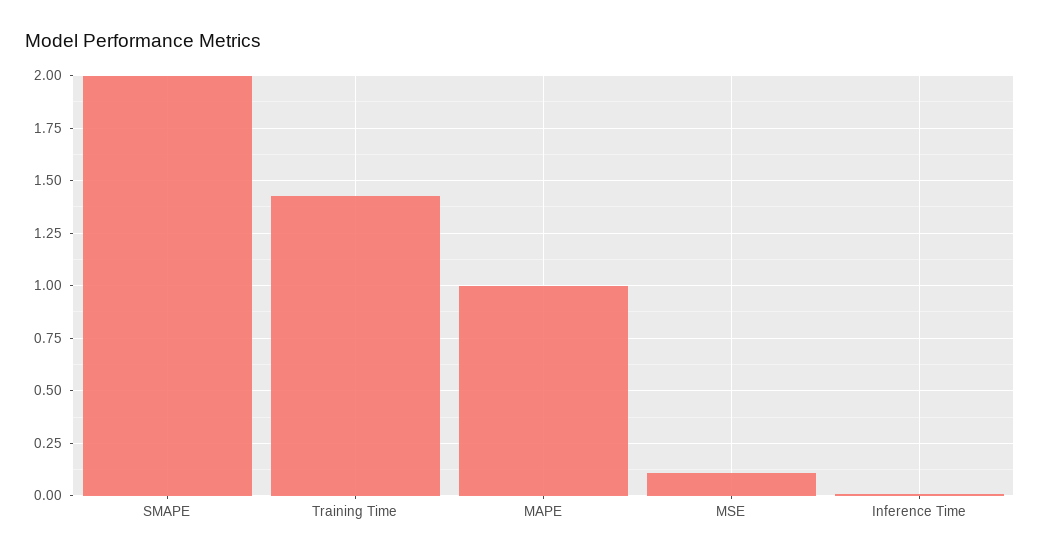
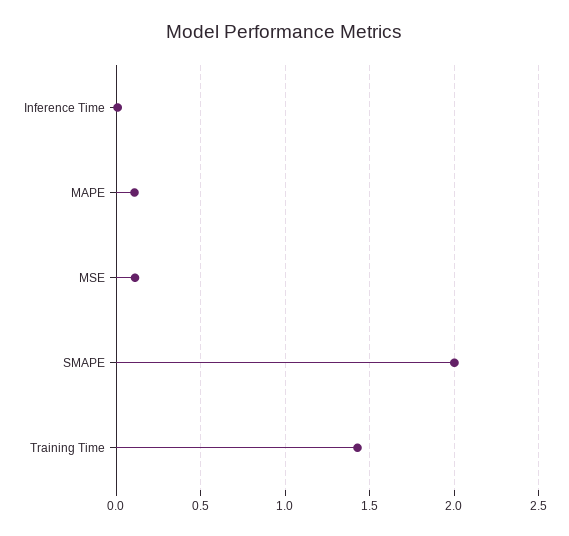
  {
    "SMAPE": 2,
    "Training Time": 1.45,
-   "MAPE": 1,
+   "MAPE": 0.1,
    "MSE": 0.1,
    "Inference Time": 0
  }

